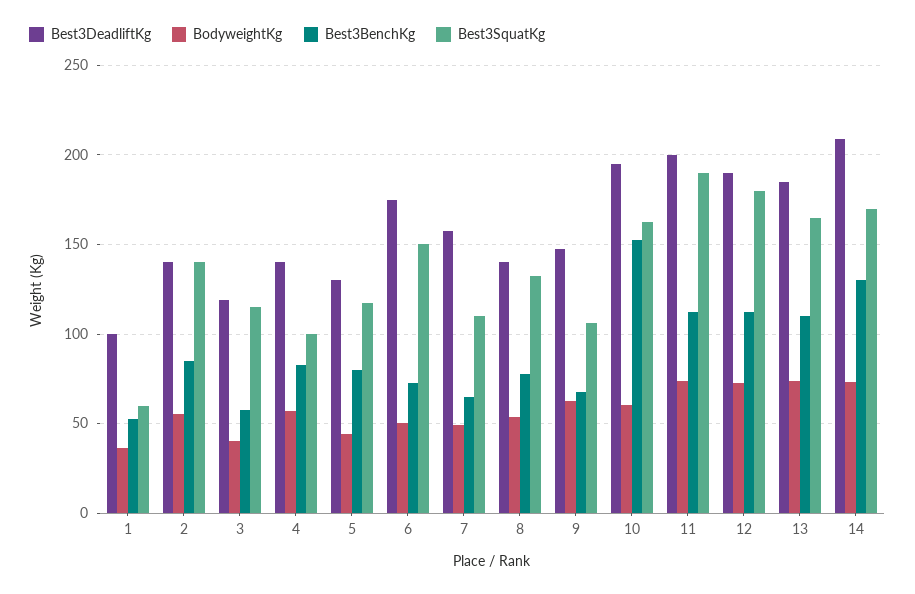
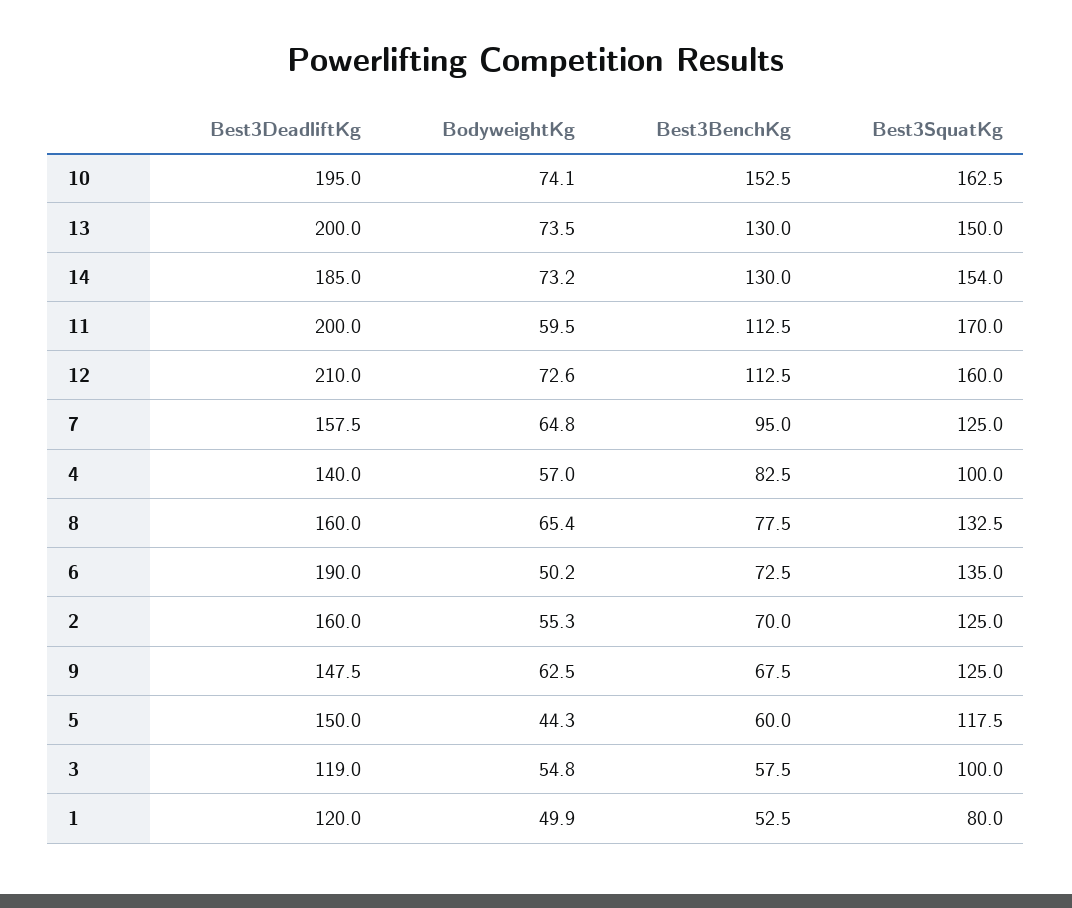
  {
    "Best3DeadliftKg": {
-     "1": 100,
+     "1": 120,
-     "2": 140,
+     "2": 160,
      "3": 119,
      "4": 140,
-     "5": 130,
+     "5": 150,
-     "6": 175,
+     "6": 190,
      "7": 157.5,
-     "8": 140,
+     "8": 160,
      "9": 147.5,
      "10": 195,
      "11": 200,
-     "12": 190,
+     "12": 210,
-     "13": 185,
+     "13": 200,
-     "14": 210
+     "14": 185
    },
    "BodyweightKg": {
-     "1": 35,
+     "1": 49.9,
      "2": 55.3,
-     "3": 40,
+     "3": 54.8,
      "4": 57,
      "5": 44.3,
      "6": 50.2,
-     "7": 50,
+     "7": 64.8,
-     "8": 55,
+     "8": 65.4,
      "9": 62.5,
-     "10": 60,
+     "10": 74.1,
-     "11": 75,
+     "11": 59.5,
      "12": 72.6,
      "13": 73.5,
      "14": 73.2
    },
    "Best3BenchKg": {
      "1": 52.5,
-     "2": 85,
+     "2": 70,
      "3": 57.5,
      "4": 82.5,
-     "5": 80,
+     "5": 60,
      "6": 72.5,
-     "7": 65,
+     "7": 95,
      "8": 77.5,
      "9": 67.5,
      "10": 152.5,
      "11": 112.5,
      "12": 112.5,
-     "13": 110,
+     "13": 130,
      "14": 130
    },
    "Best3SquatKg": {
-     "1": 60,
+     "1": 80,
-     "2": 140,
+     "2": 125,
-     "3": 115,
+     "3": 100,
      "4": 100,
      "5": 117.5,
-     "6": 150,
+     "6": 135,
-     "7": 110,
+     "7": 125,
      "8": 132.5,
-     "9": 105,
+     "9": 125,
      "10": 162.5,
-     "11": 190,
+     "11": 170,
-     "12": 180,
+     "12": 160,
-     "13": 165,
+     "13": 150,
-     "14": 170
+     "14": 154
    }
  }

